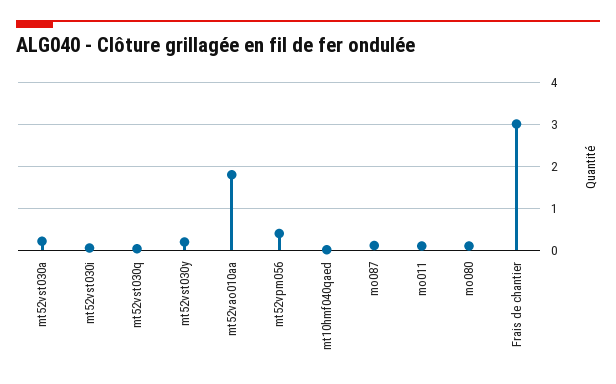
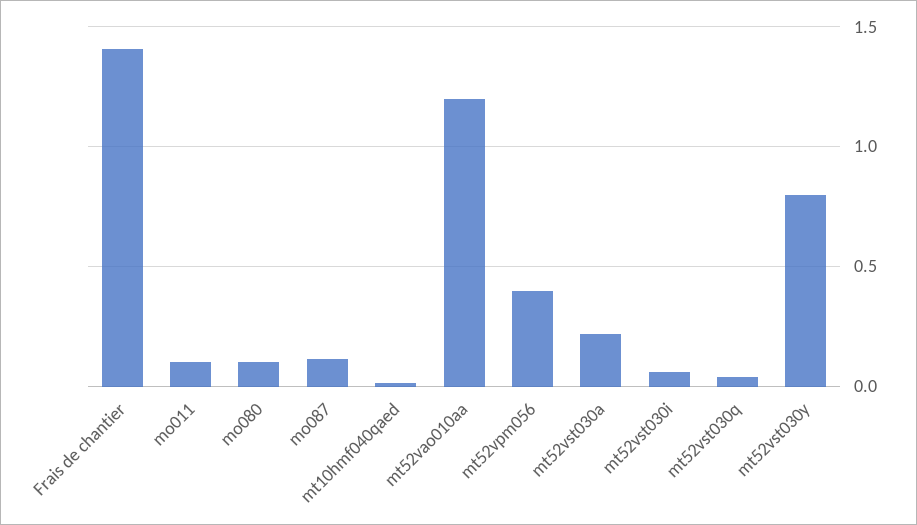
  {
    "mt52vst030a": 0.2,
    "mt52vst030i": 0.05,
    "mt52vst030q": 0.05,
-   "mt52vst030y": 0.2,
+   "mt52vst030y": 0.8,
-   "mt52vao010aa": 1.8,
+   "mt52vao010aa": 1.2,
    "mt52vpm056": 0.4,
    "mt10hmf040qaed": 0,
    "mo087": 0.1,
    "mo011": 0.1,
    "mo080": 0.1,
-   "Frais de chantier": 3
+   "Frais de chantier": 1.4
  }

